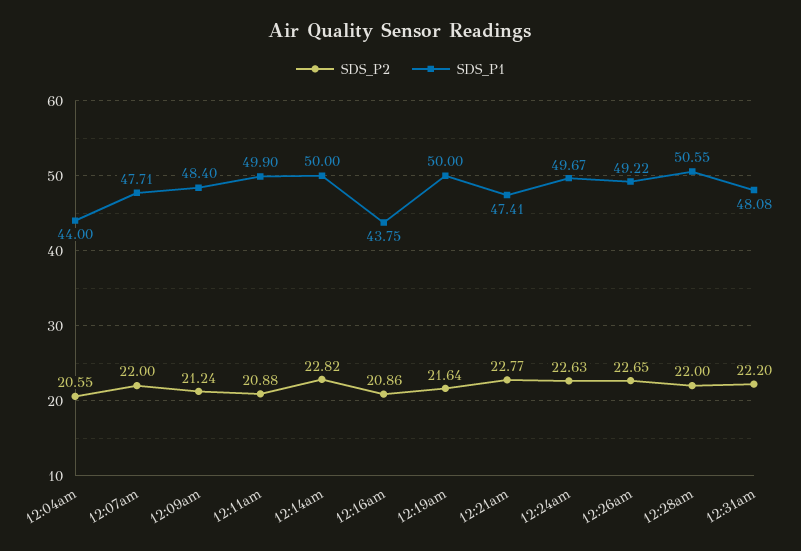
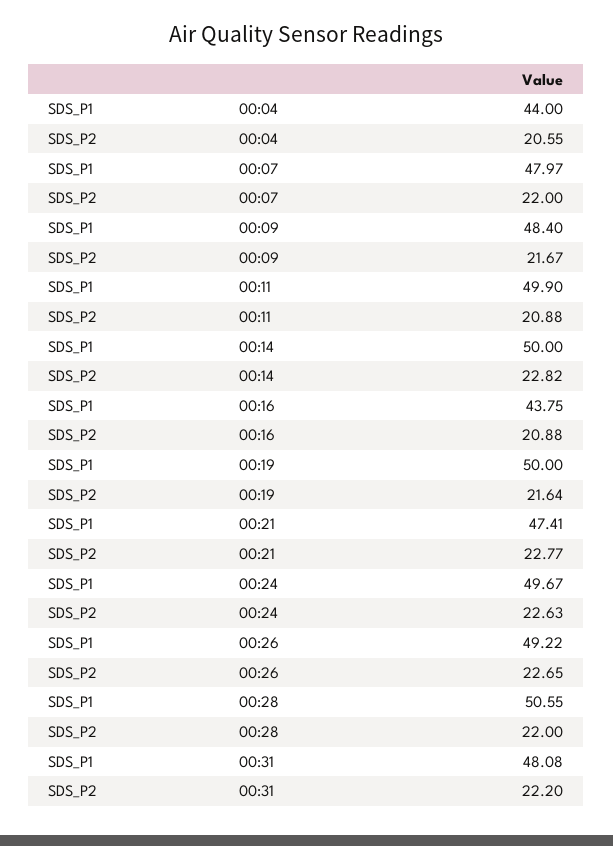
  {
    "SDS_P2": {
      "12:04am": 20.55,
      "12:07am": 22,
-     "12:09am": 21.24,
+     "12:09am": 21.67,
      "12:11am": 20.88,
      "12:14am": 22.82,
-     "12:16am": 20.86,
+     "12:16am": 20.88,
      "12:19am": 21.64,
      "12:21am": 22.77,
      "12:24am": 22.63,
      "12:26am": 22.65,
      "12:28am": 22,
      "12:31am": 22.2
    },
    "SDS_P1": {
      "12:04am": 44,
-     "12:07am": 47.71,
+     "12:07am": 47.97,
      "12:09am": 48.4,
      "12:11am": 49.9,
      "12:14am": 50,
      "12:16am": 43.75,
      "12:19am": 50,
      "12:21am": 47.41,
      "12:24am": 49.67,
      "12:26am": 49.22,
      "12:28am": 50.55,
      "12:31am": 48.08
    }
  }

